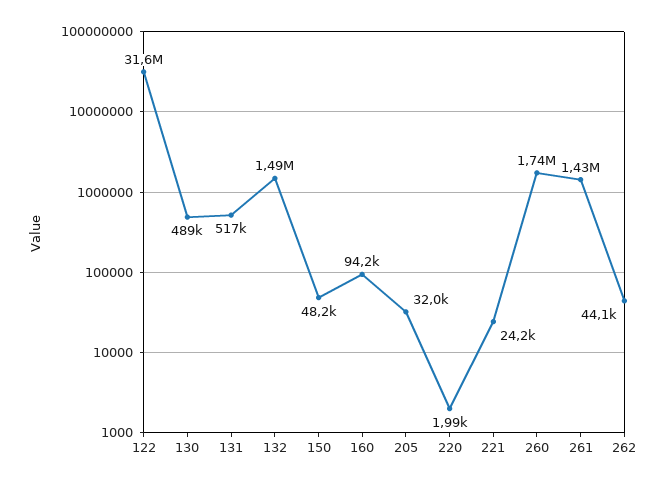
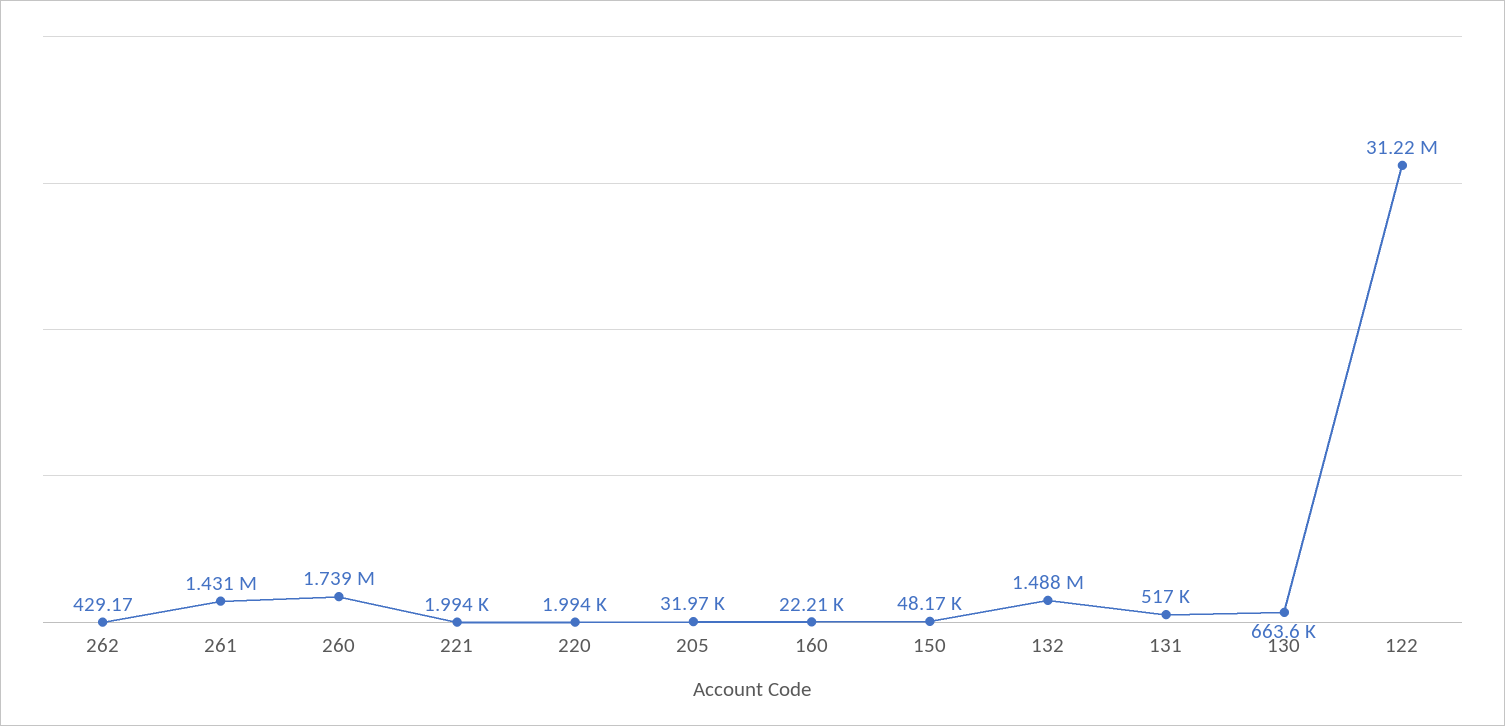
  {
-   "122": 31600000,
+   "122": 31220000,
-   "130": 489000,
+   "130": 663600,
    "131": 517000,
    "132": 1488000,
    "150": 48170,
-   "160": 94200,
+   "160": 22210,
    "205": 31970,
    "220": 1994,
-   "221": 24200,
+   "221": 1994,
    "260": 1739000,
    "261": 1431000,
-   "262": 44100
+   "262": 429.17
  }

